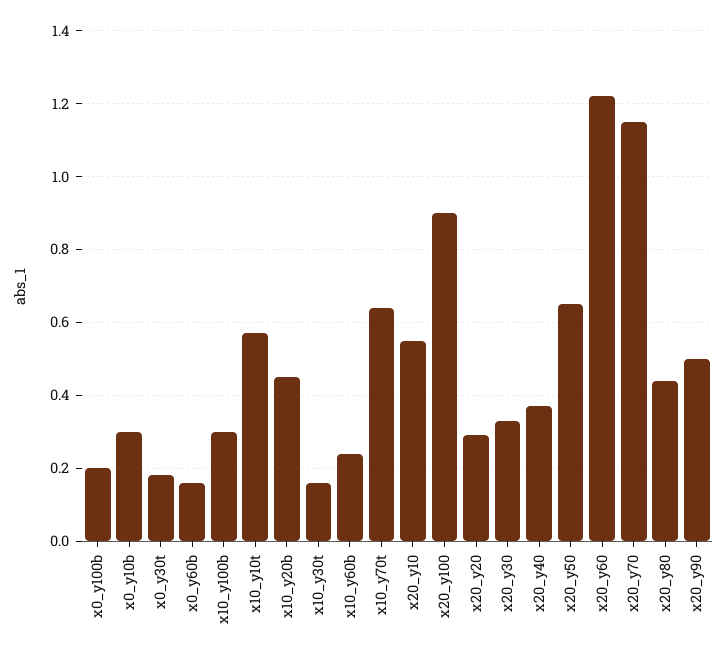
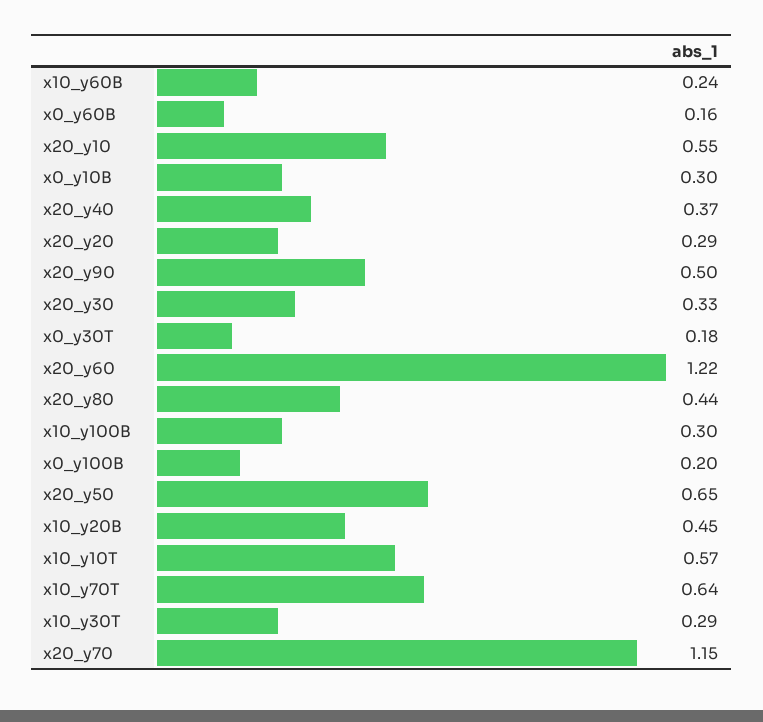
  {
    "x0_y100b": 0.2,
    "x0_y10b": 0.3,
    "x0_y30t": 0.18,
    "x0_y60b": 0.16,
    "x10_y100b": 0.3,
    "x10_y10t": 0.57,
    "x10_y20b": 0.45,
-   "x10_y30t": 0.15,
+   "x10_y30t": 0.29,
    "x10_y60b": 0.24,
    "x10_y70t": 0.64,
    "x20_y10": 0.55,
-   "x20_y100": 0.9,
    "x20_y20": 0.29,
    "x20_y30": 0.33,
    "x20_y40": 0.37,
    "x20_y50": 0.65,
    "x20_y60": 1.22,
    "x20_y70": 1.15,
    "x20_y80": 0.44,
    "x20_y90": 0.5
  }

